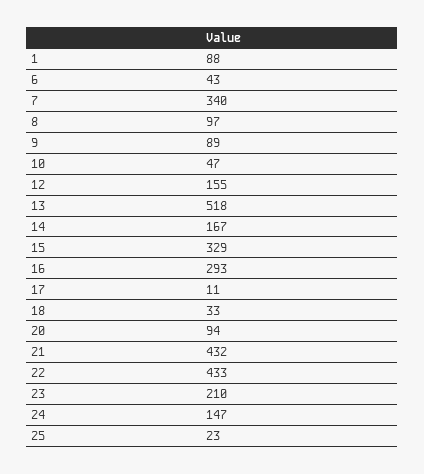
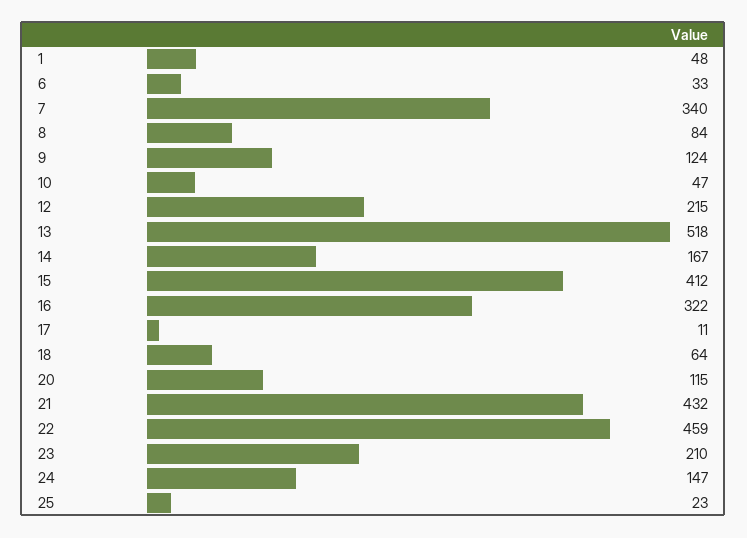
  {
-   "1": 88,
+   "1": 48,
-   "6": 43,
+   "6": 33,
    "7": 340,
-   "8": 97,
+   "8": 84,
-   "9": 89,
+   "9": 124,
    "10": 47,
-   "12": 155,
+   "12": 215,
    "13": 518,
    "14": 167,
-   "15": 329,
+   "15": 412,
-   "16": 293,
+   "16": 322,
    "17": 11,
-   "18": 33,
+   "18": 64,
-   "20": 94,
+   "20": 115,
    "21": 432,
-   "22": 433,
+   "22": 459,
    "23": 210,
    "24": 147,
    "25": 23
  }

